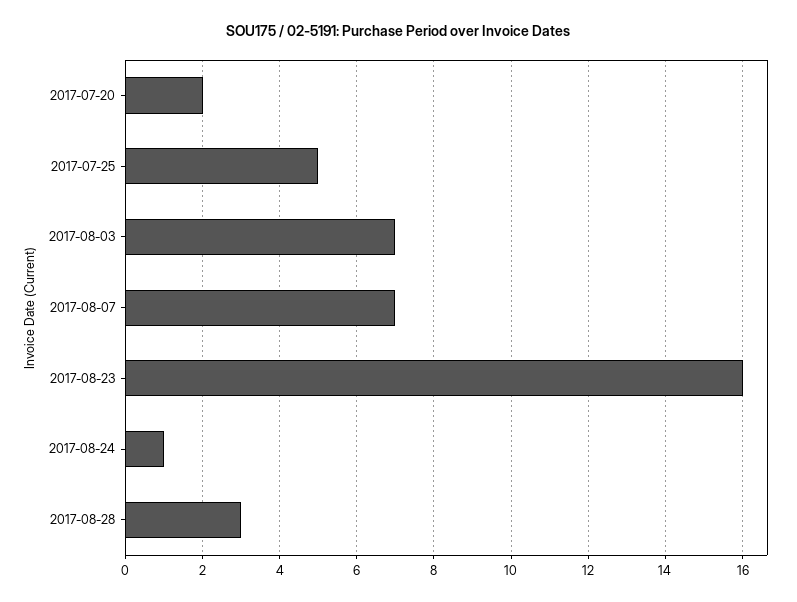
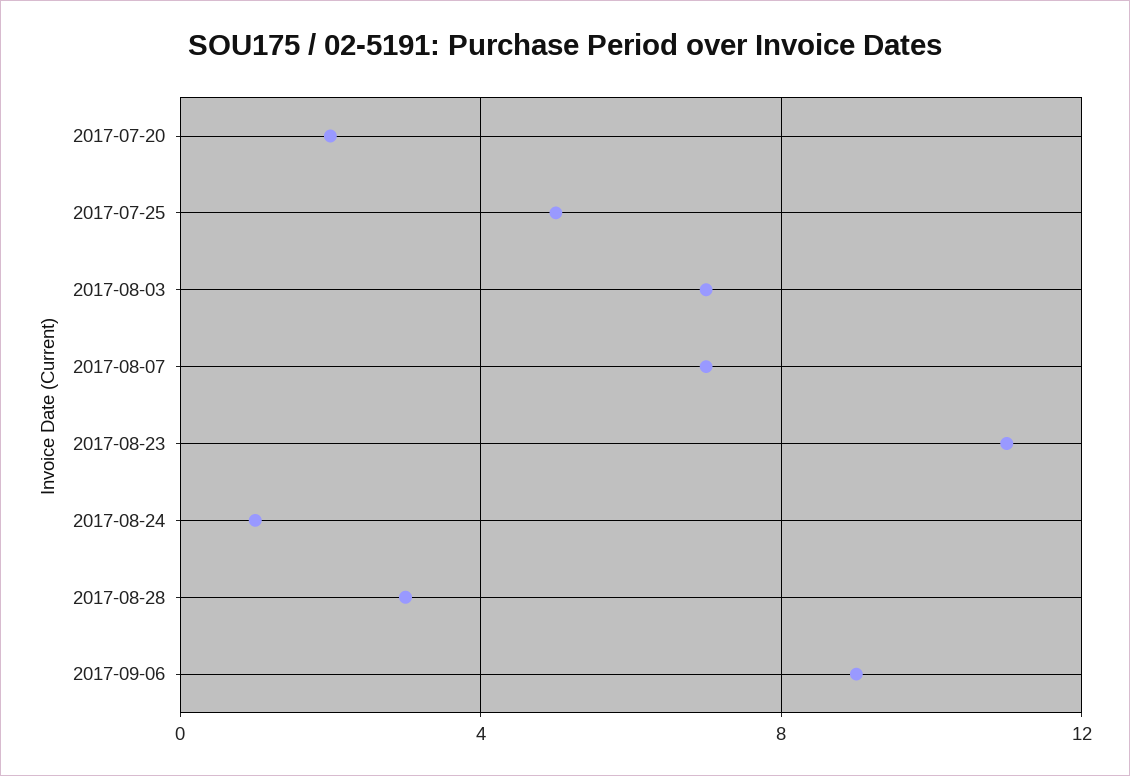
  {
    "2017-07-20": 2,
    "2017-07-25": 5,
    "2017-08-03": 7,
    "2017-08-07": 7,
-   "2017-08-23": 16,
+   "2017-08-23": 11,
    "2017-08-24": 1,
-   "2017-08-28": 3
+   "2017-08-28": 3,
+   "2017-09-06": 9
  }

